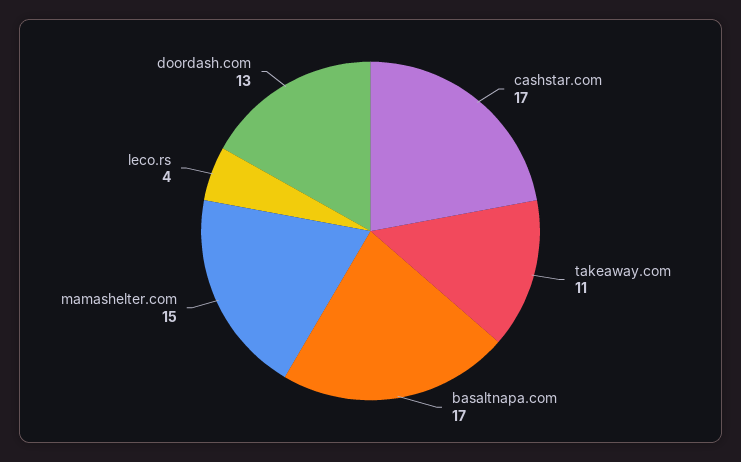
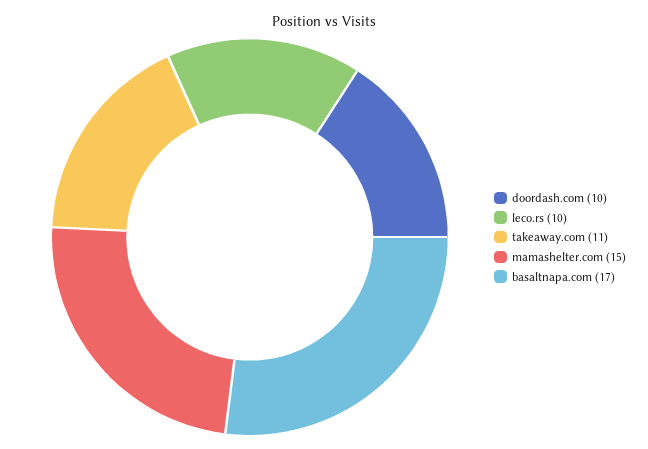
  {
-   "cashstar.com": 17,
    "takeaway.com": 11,
    "basaltnapa.com": 17,
    "mamashelter.com": 15,
-   "leco.rs": 4,
+   "leco.rs": 10,
-   "doordash.com": 13
+   "doordash.com": 10
  }

